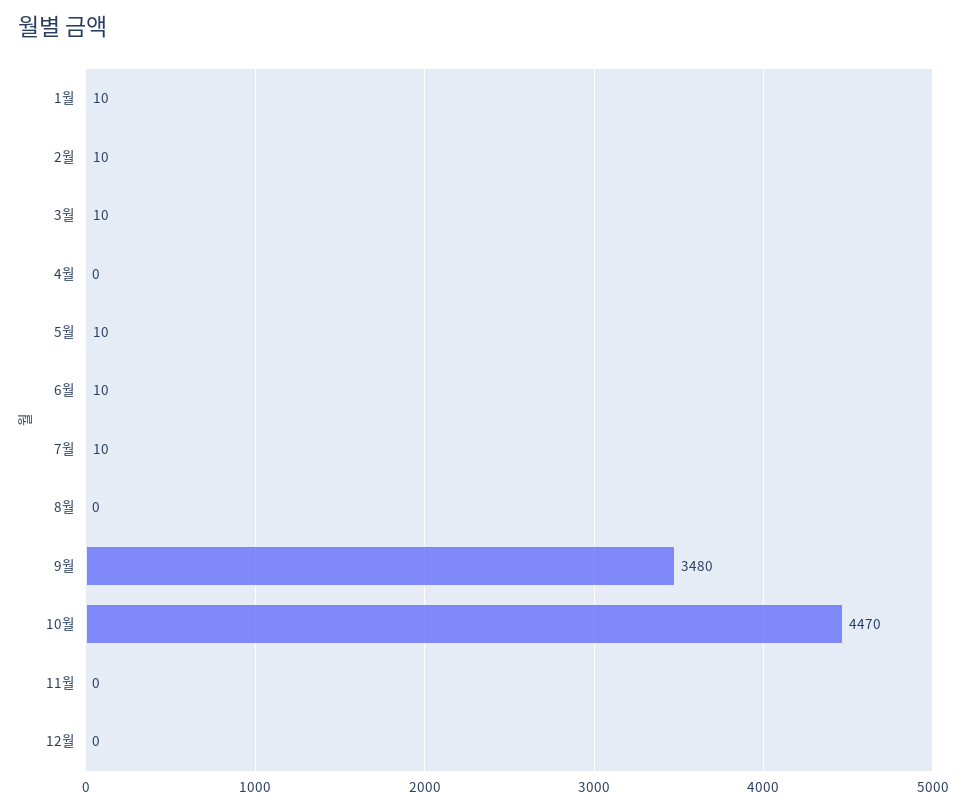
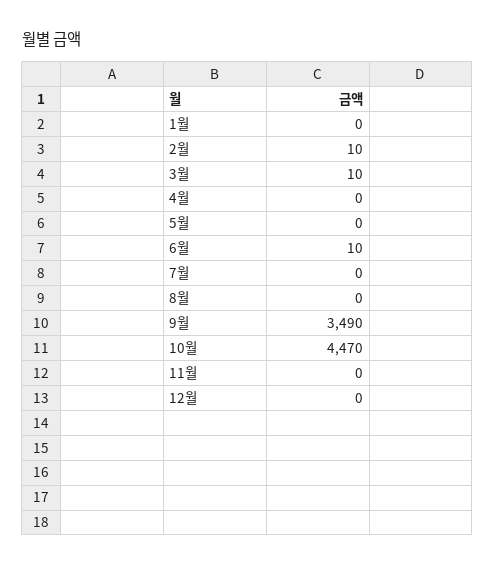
  {
-   "1월": 10,
+   "1월": 0,
    "2월": 10,
    "3월": 10,
    "4월": 0,
-   "5월": 10,
+   "5월": 0,
    "6월": 10,
-   "7월": 10,
+   "7월": 0,
    "8월": 0,
-   "9월": 3480,
+   "9월": 3490,
    "10월": 4470,
    "11월": 0,
    "12월": 0
  }

